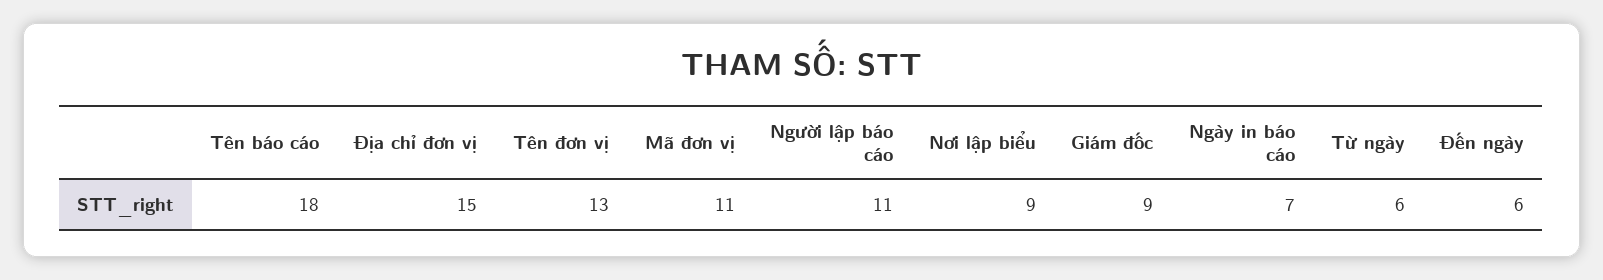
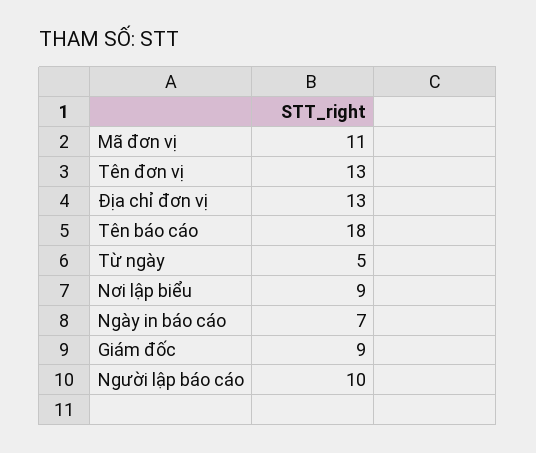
  {
    "Tên báo cáo": 18,
-   "Địa chỉ đơn vị": 15,
+   "Địa chỉ đơn vị": 13,
    "Tên đơn vị": 13,
    "Mã đơn vị": 11,
-   "Người lập báo cáo": 11,
+   "Người lập báo cáo": 10,
    "Nơi lập biểu": 9,
    "Giám đốc": 9,
    "Ngày in báo cáo": 7,
-   "Từ ngày": 6,
+   "Từ ngày": 5
-   "Đến ngày": 6
  }

